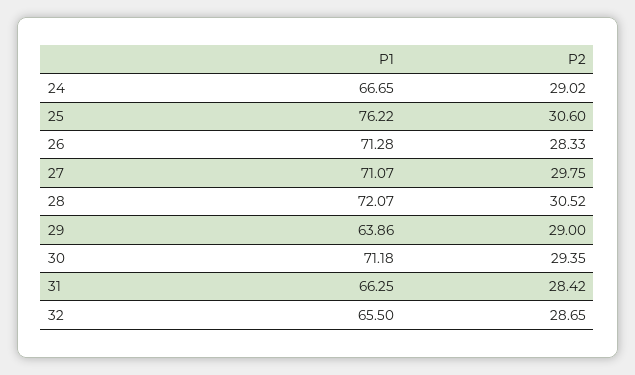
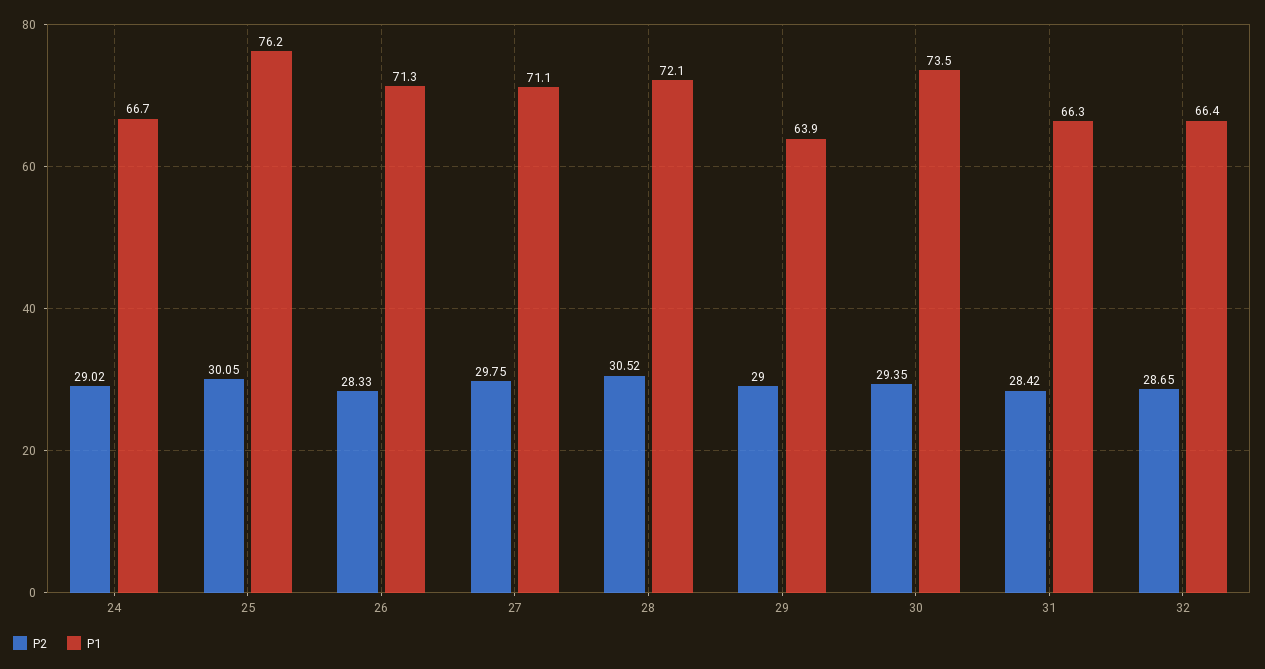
  {
    "P1": {
      "24": 66.65,
      "25": 76.22,
      "26": 71.28,
      "27": 71.07,
      "28": 72.07,
      "29": 63.86,
-     "30": 71.18,
+     "30": 73.5,
      "31": 66.25,
-     "32": 65.5
+     "32": 66.4
    },
    "P2": {
      "24": 29.02,
-     "25": 30.6,
+     "25": 30.05,
      "26": 28.33,
      "27": 29.75,
      "28": 30.52,
      "29": 29,
      "30": 29.35,
      "31": 28.42,
      "32": 28.65
    }
  }

